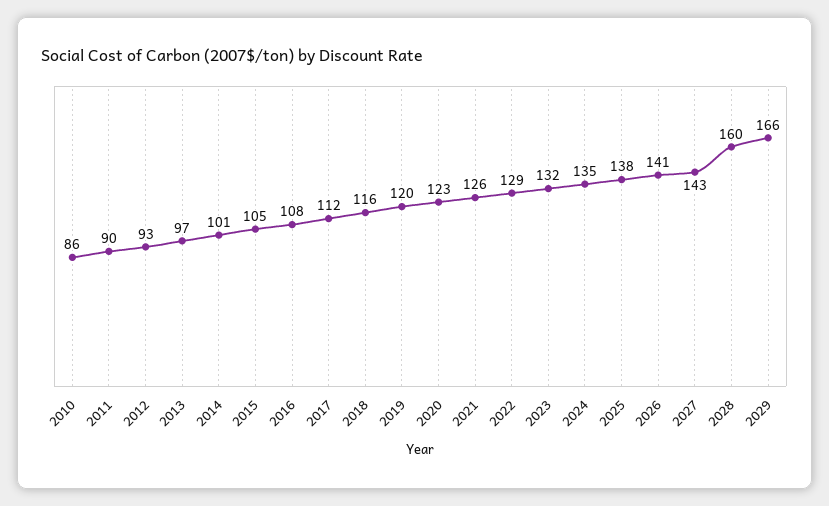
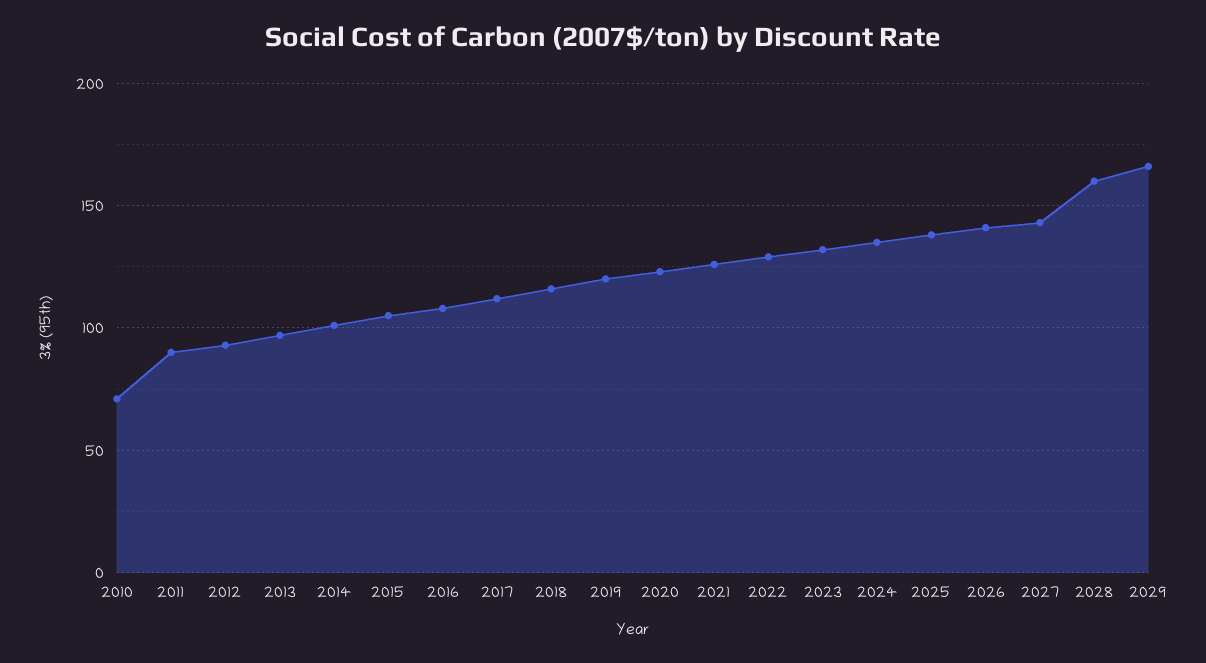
  {
-   "2010": 86,
+   "2010": 70,
    "2011": 90,
    "2012": 93,
    "2013": 97,
    "2014": 101,
    "2015": 105,
    "2016": 108,
    "2017": 112,
    "2018": 116,
    "2019": 120,
    "2020": 123,
    "2021": 126,
    "2022": 129,
    "2023": 132,
    "2024": 135,
    "2025": 138,
    "2026": 141,
    "2027": 143,
    "2028": 160,
    "2029": 166
  }

